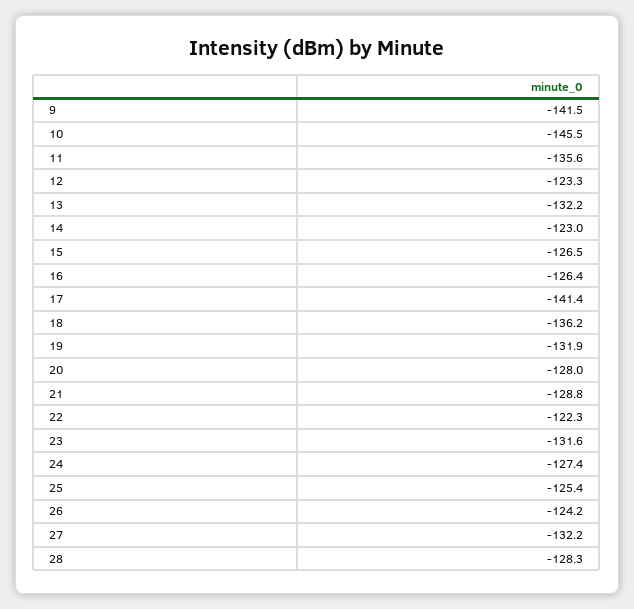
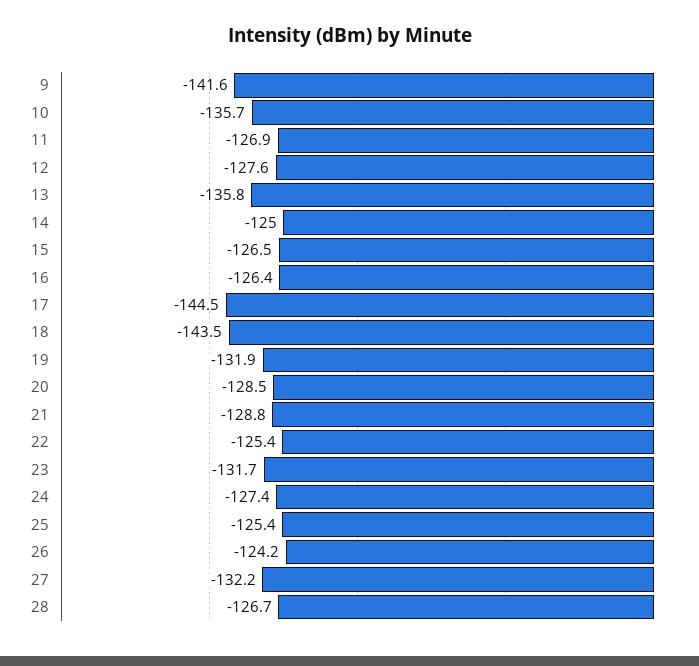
  {
-   "9": -141.5,
+   "9": -141.6,
-   "10": -145.5,
+   "10": -135.7,
-   "11": -135.6,
+   "11": -126.9,
-   "12": -123.3,
+   "12": -127.6,
-   "13": -132.2,
+   "13": -135.8,
-   "14": -123,
+   "14": -125,
    "15": -126.5,
    "16": -126.4,
-   "17": -141.4,
+   "17": -144.5,
-   "18": -136.2,
+   "18": -143.5,
    "19": -131.9,
-   "20": -128,
+   "20": -128.5,
    "21": -128.8,
-   "22": -122.3,
+   "22": -125.4,
-   "23": -131.6,
+   "23": -131.7,
    "24": -127.4,
    "25": -125.4,
    "26": -124.2,
    "27": -132.2,
-   "28": -128.3
+   "28": -126.7
  }

